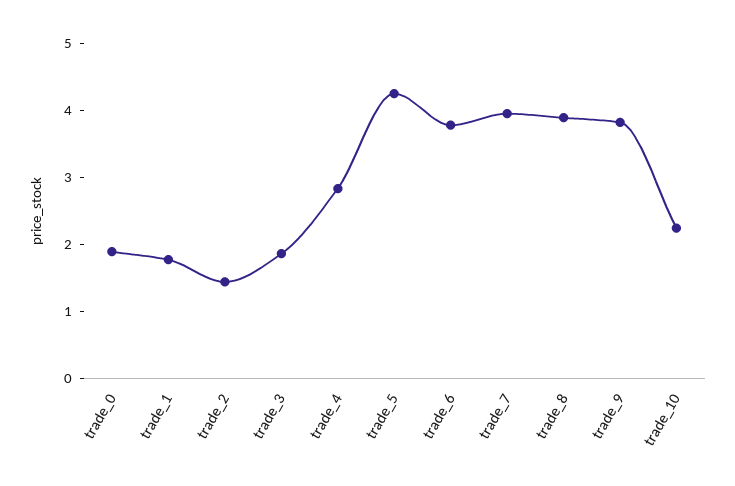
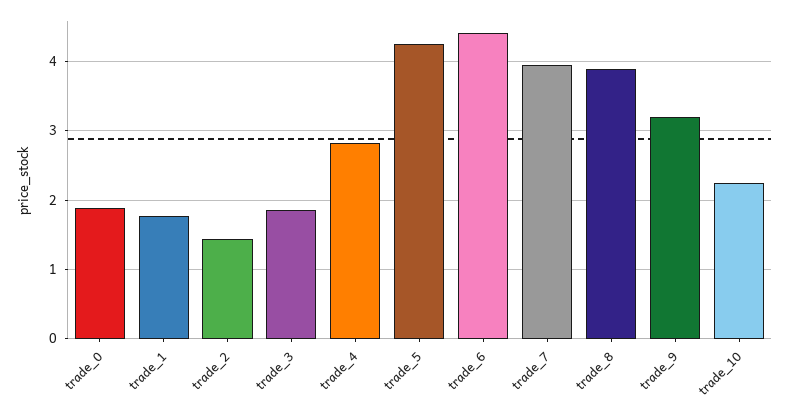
  {
    "trade_0": 1.9,
    "trade_1": 1.8,
    "trade_2": 1.4,
    "trade_3": 1.9,
    "trade_4": 2.8,
    "trade_5": 4.3,
-   "trade_6": 3.8,
+   "trade_6": 4.4,
    "trade_7": 4,
    "trade_8": 3.9,
-   "trade_9": 3.8,
+   "trade_9": 3.2,
    "trade_10": 2.2
  }

